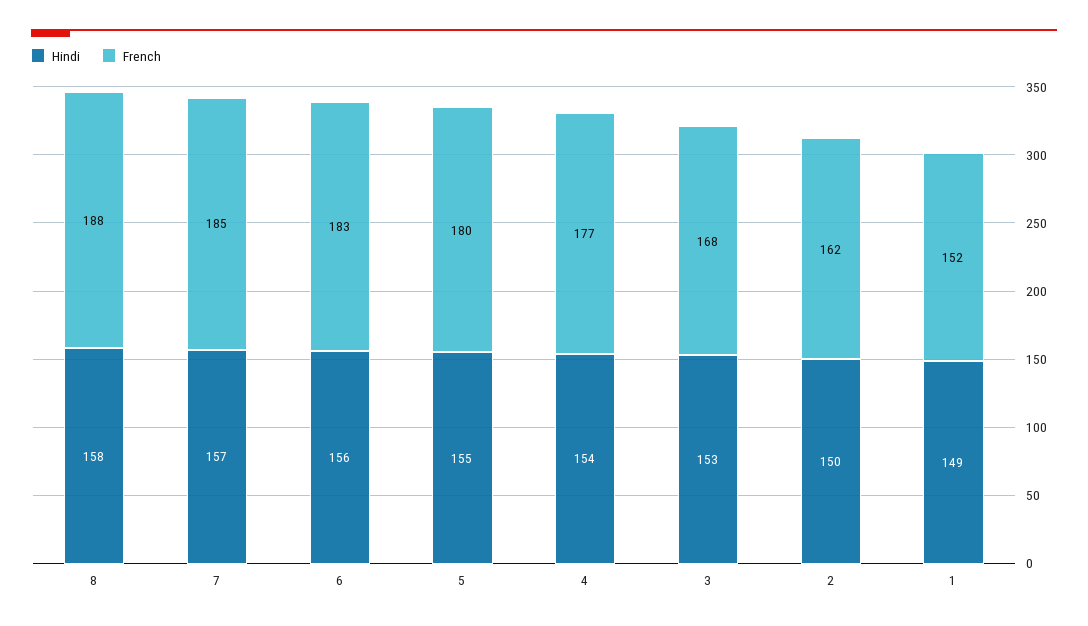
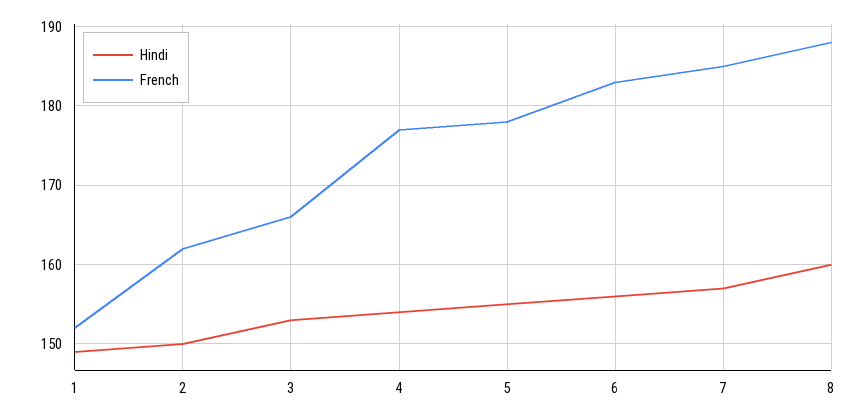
  {
    "Hindi": {
-     "8": 158,
+     "8": 160,
      "7": 157,
      "6": 156,
      "5": 155,
      "4": 154,
      "3": 153,
      "2": 150,
      "1": 149
    },
    "French": {
      "8": 188,
      "7": 185,
      "6": 183,
-     "5": 180,
+     "5": 178,
      "4": 177,
-     "3": 168,
+     "3": 166,
      "2": 162,
      "1": 152
    }
  }

